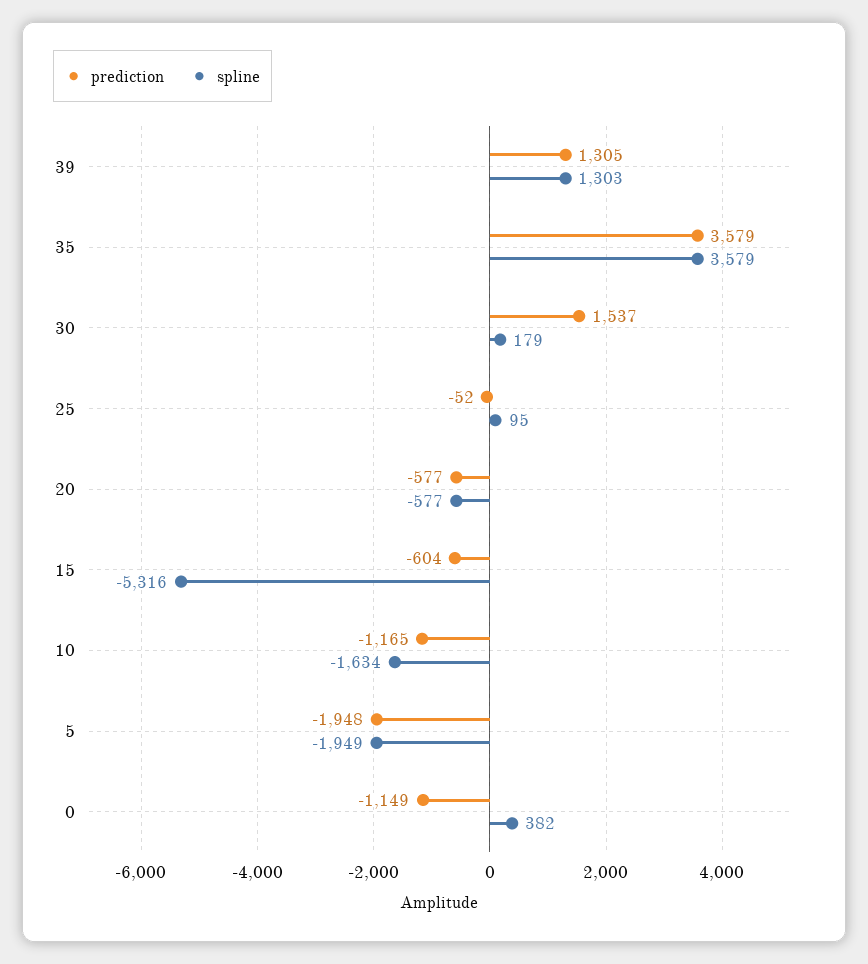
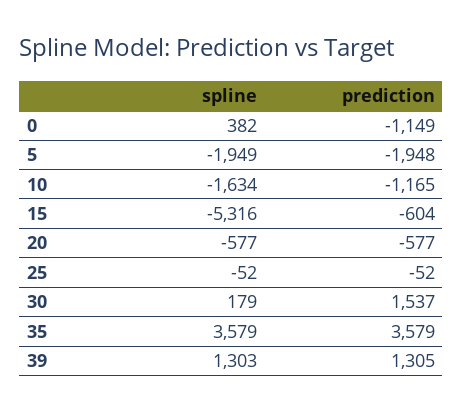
  {
    "prediction": {
      "39": 1305,
      "35": 3579,
      "30": 1537,
      "25": -52,
      "20": -577,
      "15": -604,
      "10": -1165,
      "5": -1948,
      "0": -1149
    },
    "spline": {
      "39": 1303,
      "35": 3579,
      "30": 179,
-     "25": 95,
+     "25": -52,
      "20": -577,
      "15": -5316,
      "10": -1634,
      "5": -1949,
      "0": 382
    }
  }

